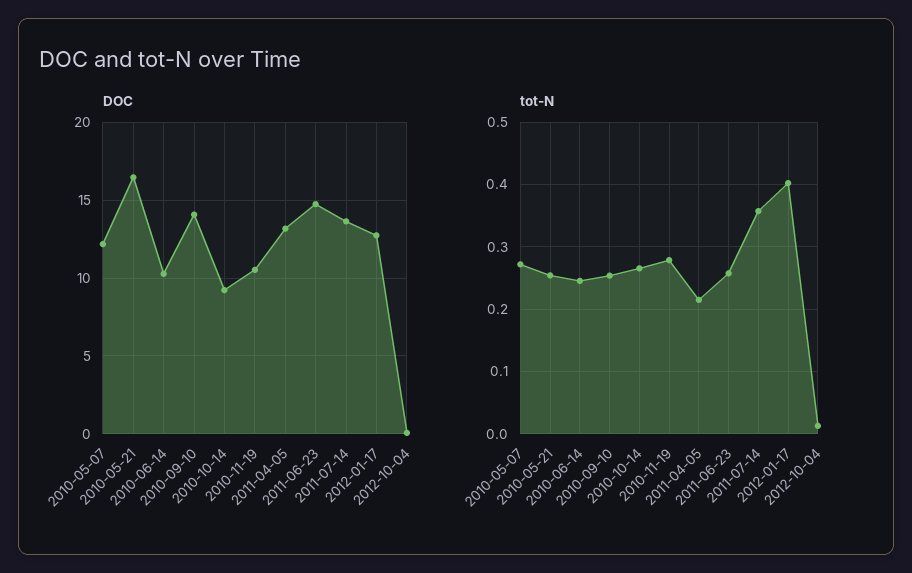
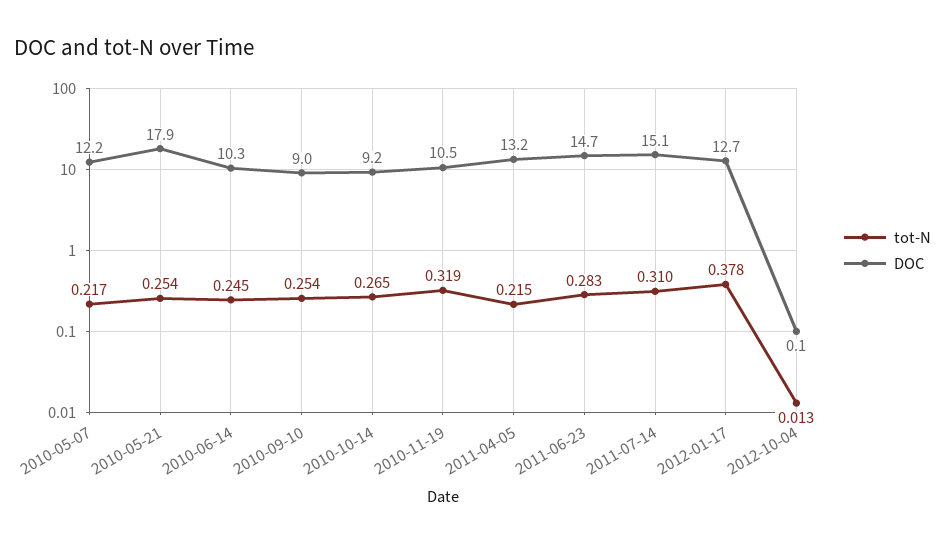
  {
    "DOC": {
      "2010-05-07": 12.2,
-     "2010-05-21": 16.5,
+     "2010-05-21": 17.9,
      "2010-06-14": 10.3,
-     "2010-09-10": 14,
+     "2010-09-10": 9,
      "2010-10-14": 9.2,
      "2010-11-19": 10.5,
      "2011-04-05": 13.2,
      "2011-06-23": 14.7,
-     "2011-07-14": 13.5,
+     "2011-07-14": 15.1,
      "2012-01-17": 12.7,
      "2012-10-04": 0.1
    },
    "tot-N": {
-     "2010-05-07": 0.27,
+     "2010-05-07": 0.217,
      "2010-05-21": 0.254,
      "2010-06-14": 0.245,
      "2010-09-10": 0.254,
      "2010-10-14": 0.265,
-     "2010-11-19": 0.28,
+     "2010-11-19": 0.319,
      "2011-04-05": 0.215,
-     "2011-06-23": 0.26,
+     "2011-06-23": 0.283,
-     "2011-07-14": 0.36,
+     "2011-07-14": 0.31,
-     "2012-01-17": 0.4,
+     "2012-01-17": 0.378,
      "2012-10-04": 0.013
    }
  }

